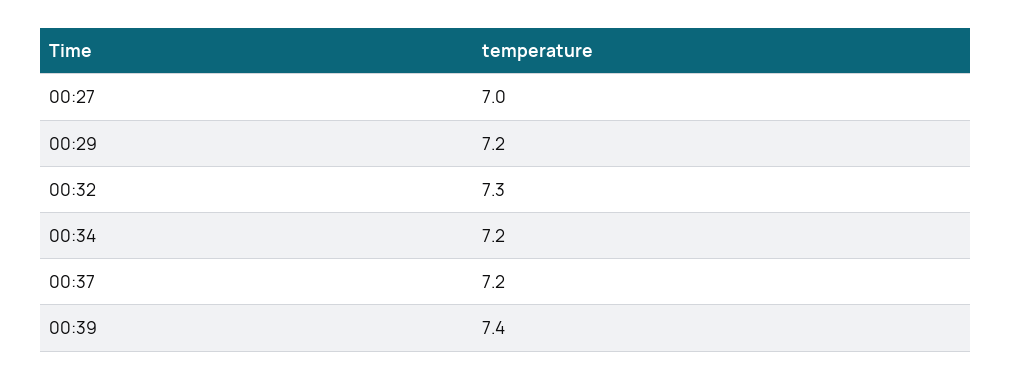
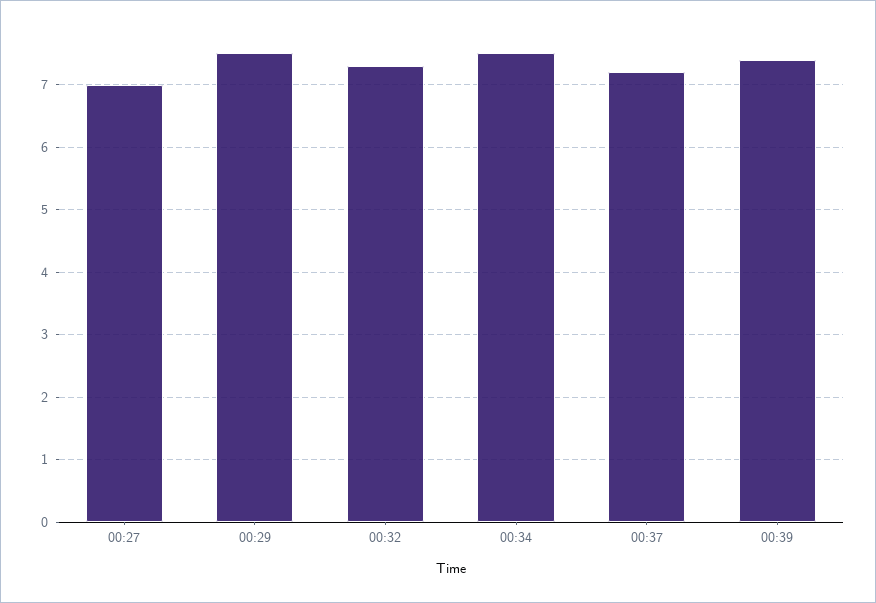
  {
    "00:27": 7,
-   "00:29": 7.2,
+   "00:29": 7.5,
    "00:32": 7.3,
-   "00:34": 7.2,
+   "00:34": 7.5,
    "00:37": 7.2,
    "00:39": 7.4
  }

